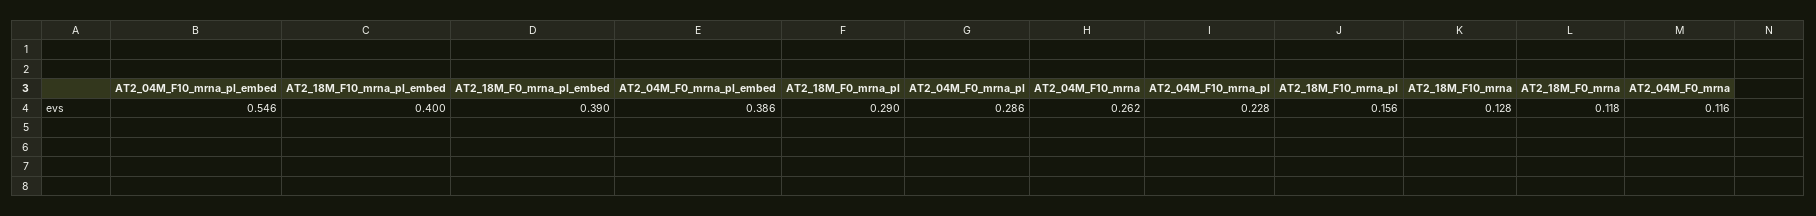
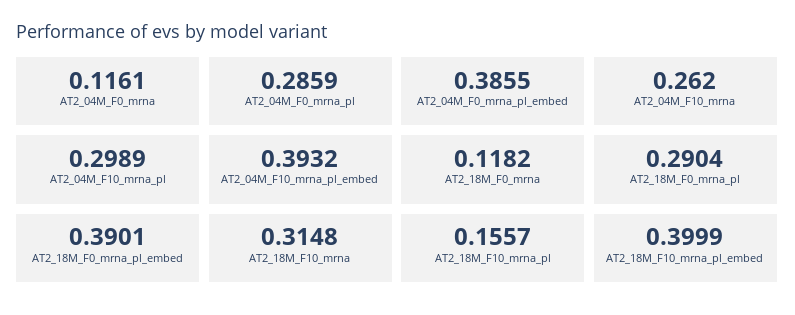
  {
-   "AT2_04M_F10_mrna_pl_embed": 0.546,
+   "AT2_04M_F10_mrna_pl_embed": 0.3932,
    "AT2_18M_F10_mrna_pl_embed": 0.3999,
    "AT2_18M_F0_mrna_pl_embed": 0.3901,
    "AT2_04M_F0_mrna_pl_embed": 0.3855,
    "AT2_18M_F0_mrna_pl": 0.2904,
    "AT2_04M_F0_mrna_pl": 0.2859,
    "AT2_04M_F10_mrna": 0.262,
-   "AT2_04M_F10_mrna_pl": 0.228,
+   "AT2_04M_F10_mrna_pl": 0.2989,
    "AT2_18M_F10_mrna_pl": 0.1557,
-   "AT2_18M_F10_mrna": 0.128,
+   "AT2_18M_F10_mrna": 0.3148,
    "AT2_18M_F0_mrna": 0.1182,
    "AT2_04M_F0_mrna": 0.1161
  }

